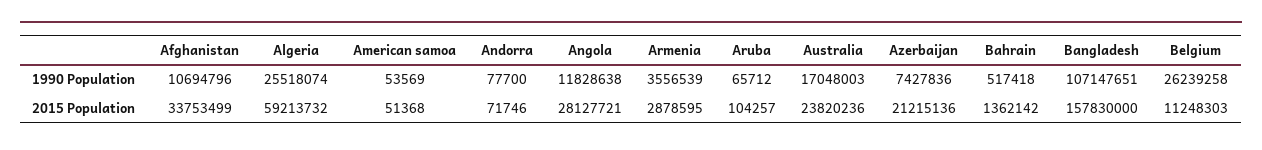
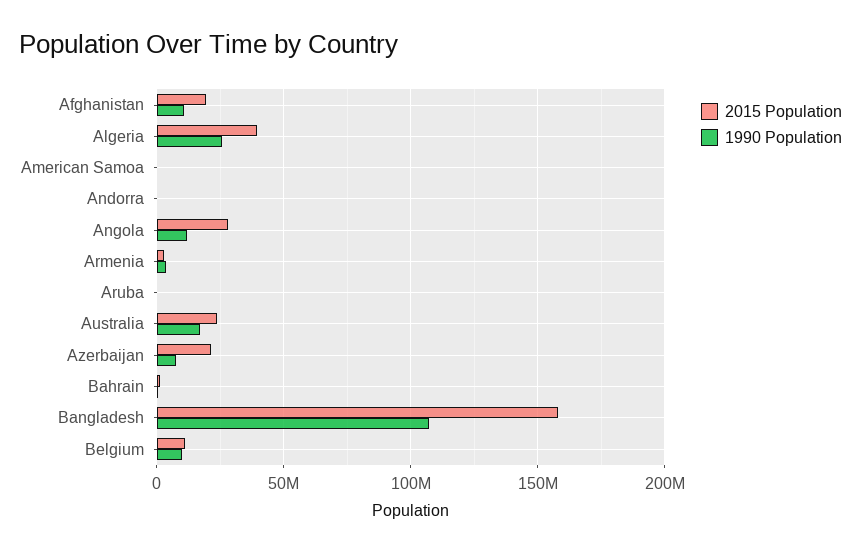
  {
    "1990 Population": {
      "Afghanistan": 10694796,
      "Algeria": 25518074,
      "American samoa": 53569,
      "Andorra": 77700,
      "Angola": 11828638,
      "Armenia": 3556539,
      "Aruba": 65712,
      "Australia": 17048003,
      "Azerbaijan": 7427836,
      "Bahrain": 517418,
      "Bangladesh": 107147651,
-     "Belgium": 26239258
+     "Belgium": 10000000
    },
    "2015 Population": {
-     "Afghanistan": 33753499,
+     "Afghanistan": 20000000,
-     "Algeria": 59213732,
+     "Algeria": 40000000,
      "American samoa": 51368,
      "Andorra": 71746,
      "Angola": 28127721,
      "Armenia": 2878595,
      "Aruba": 104257,
      "Australia": 23820236,
      "Azerbaijan": 21215136,
      "Bahrain": 1362142,
      "Bangladesh": 157830000,
      "Belgium": 11248303
    }
  }

